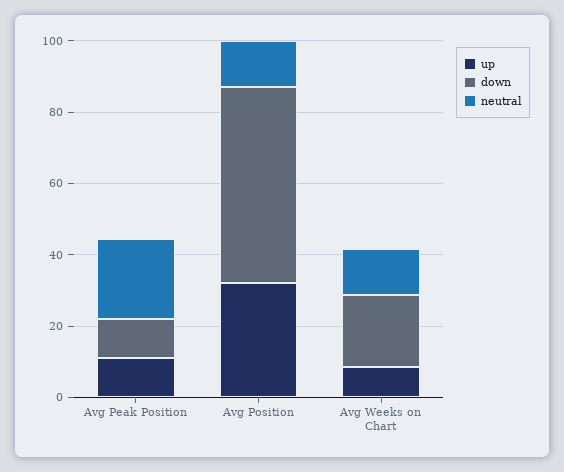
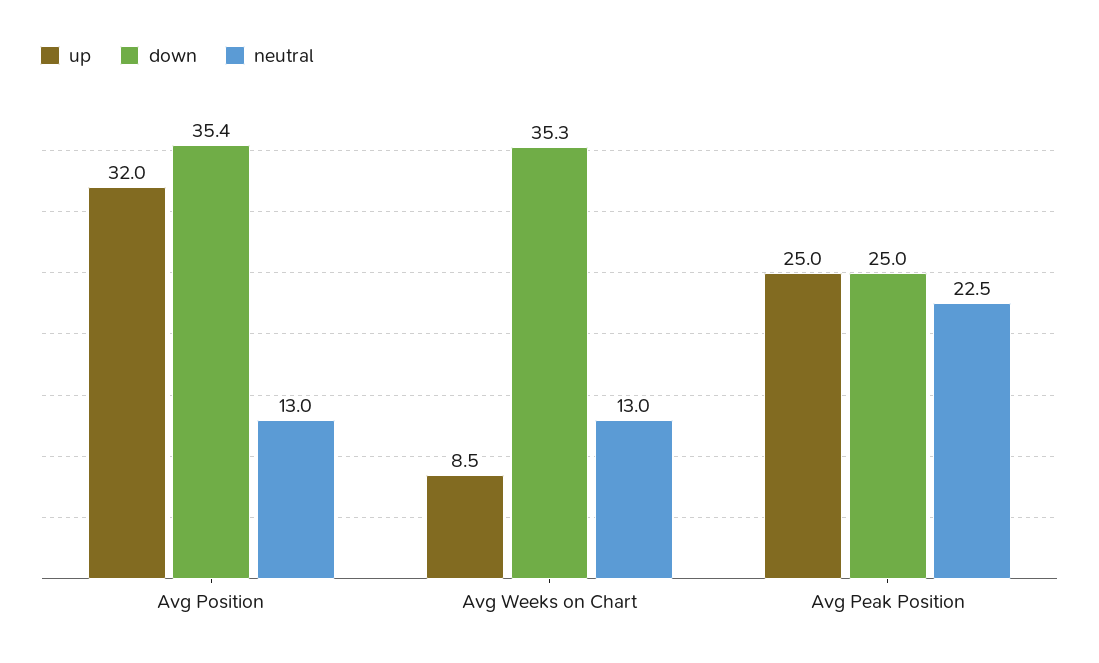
  {
    "up": {
-     "Avg Peak Position": 10,
+     "Avg Peak Position": 25,
      "Avg Position": 32,
      "Avg Weeks on Chart": 8.5
    },
    "down": {
-     "Avg Peak Position": 10,
+     "Avg Peak Position": 25,
-     "Avg Position": 55,
+     "Avg Position": 35.4,
-     "Avg Weeks on Chart": 20
+     "Avg Weeks on Chart": 35.3
    },
    "neutral": {
      "Avg Peak Position": 22.5,
      "Avg Position": 13,
      "Avg Weeks on Chart": 13
    }
  }

